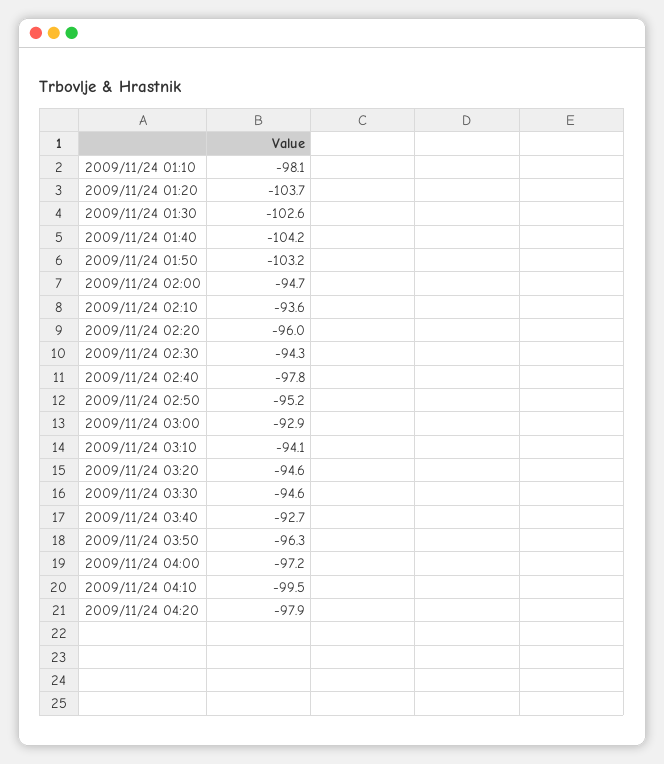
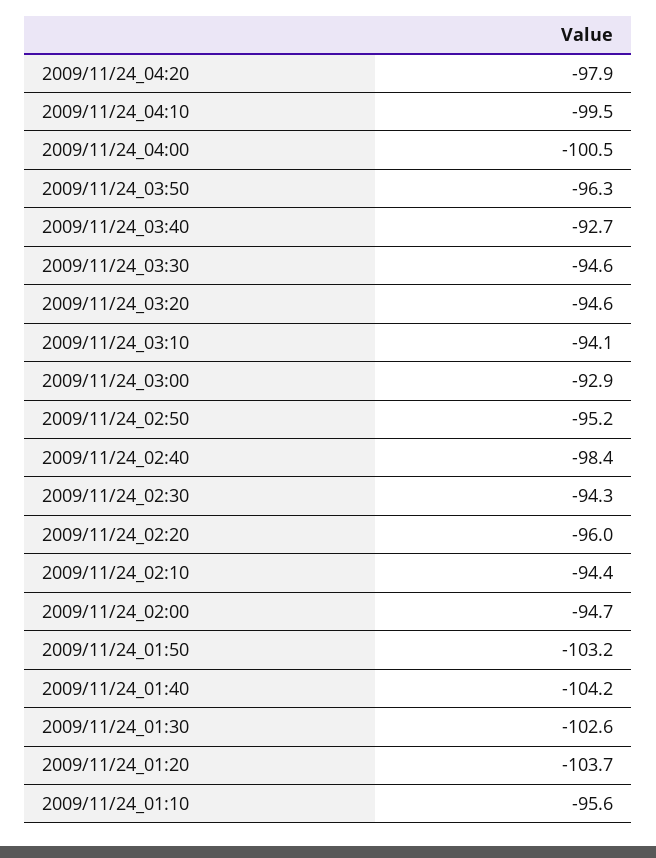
  {
-   "2009/11/24 01:10": -98.1,
+   "2009/11/24 01:10": -95.6,
    "2009/11/24 01:20": -103.7,
    "2009/11/24 01:30": -102.6,
    "2009/11/24 01:40": -104.2,
    "2009/11/24 01:50": -103.2,
    "2009/11/24 02:00": -94.7,
-   "2009/11/24 02:10": -93.6,
+   "2009/11/24 02:10": -94.4,
    "2009/11/24 02:20": -96,
    "2009/11/24 02:30": -94.3,
-   "2009/11/24 02:40": -97.8,
+   "2009/11/24 02:40": -98.4,
    "2009/11/24 02:50": -95.2,
    "2009/11/24 03:00": -92.9,
    "2009/11/24 03:10": -94.1,
    "2009/11/24 03:20": -94.6,
    "2009/11/24 03:30": -94.6,
    "2009/11/24 03:40": -92.7,
    "2009/11/24 03:50": -96.3,
-   "2009/11/24 04:00": -97.2,
+   "2009/11/24 04:00": -100.5,
    "2009/11/24 04:10": -99.5,
    "2009/11/24 04:20": -97.9
  }

